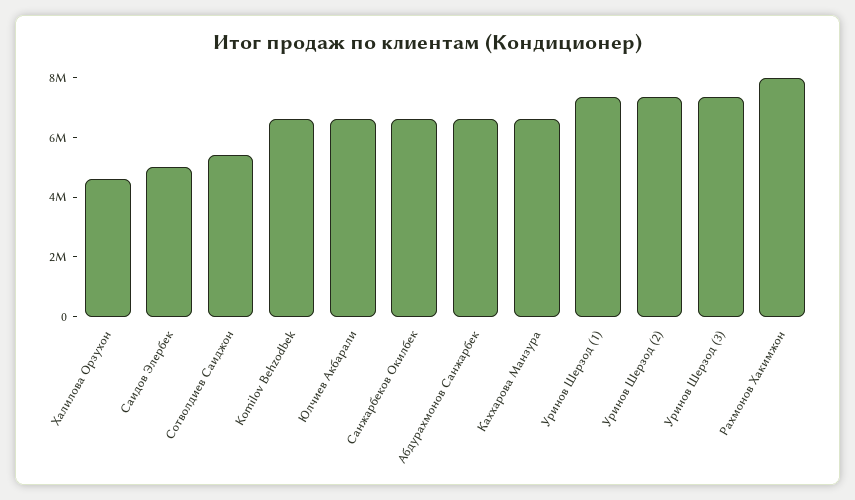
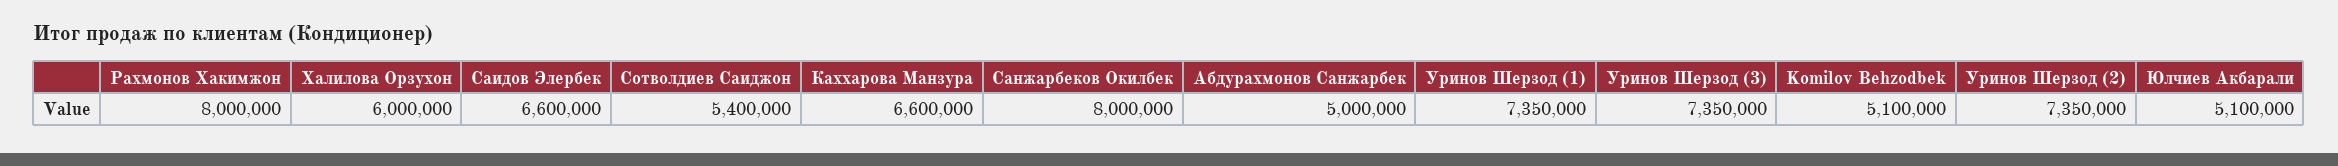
  {
-   "Халилова Орзухон": 4500000,
+   "Халилова Орзухон": 6000000,
-   "Саидов Элербек": 5000000,
+   "Саидов Элербек": 6600000,
    "Сотволдиев Саиджон": 5400000,
-   "Komilov Behzodbek": 6500000,
+   "Komilov Behzodbek": 5100000,
-   "Юлчиев Акбарали": 6500000,
+   "Юлчиев Акбарали": 5100000,
-   "Санжарбеков Окилбек": 6500000,
+   "Санжарбеков Окилбек": 8000000,
-   "Абдурахмонов Санжарбек": 6500000,
+   "Абдурахмонов Санжарбек": 5000000,
    "Каххарова Манзура": 6600000,
    "Уринов Шерзод (1)": 7350000,
    "Уринов Шерзод (2)": 7350000,
    "Уринов Шерзод (3)": 7350000,
    "Рахмонов Хакимжон": 8000000
  }

